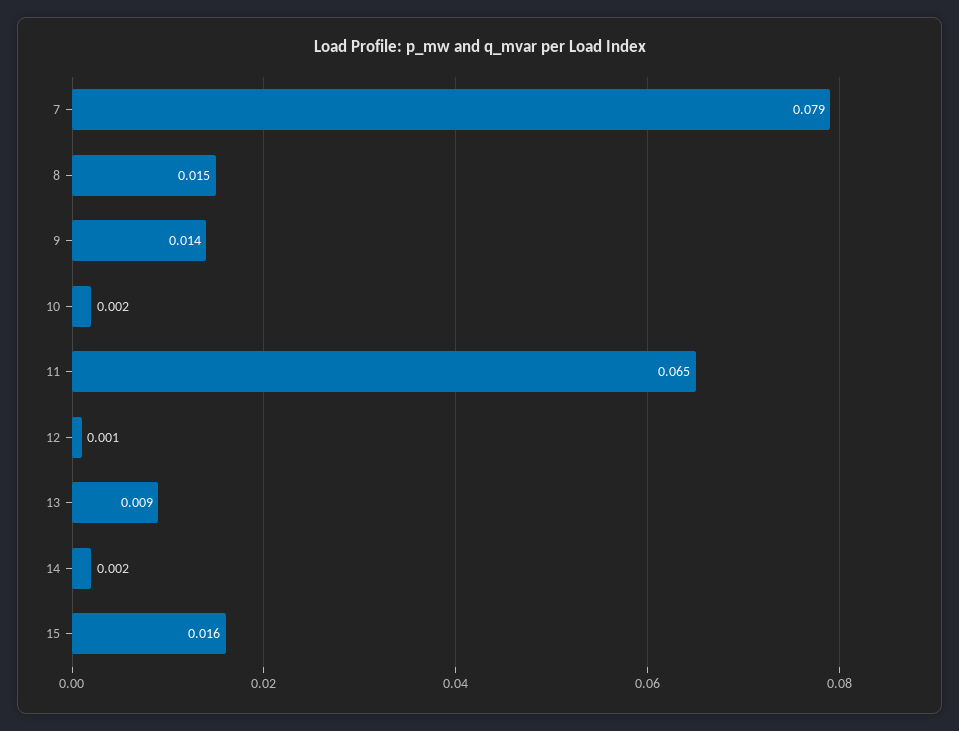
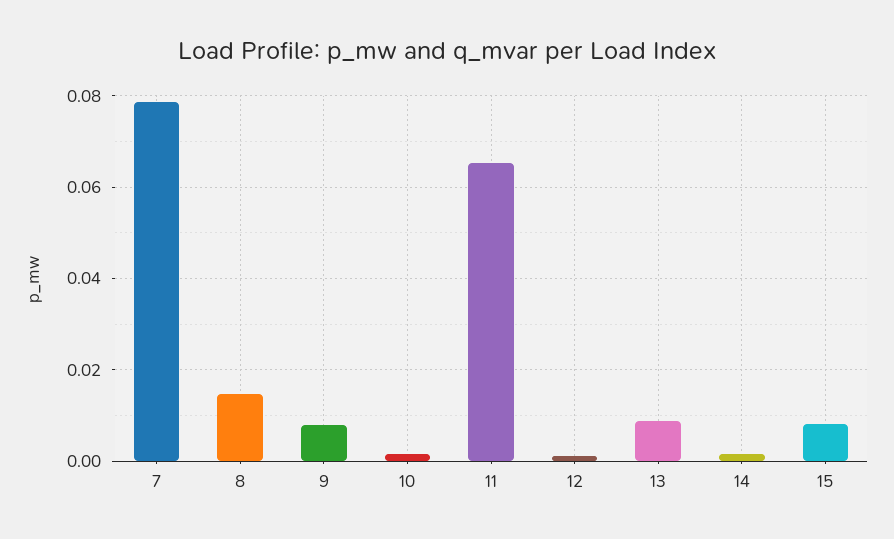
  {
    "7": 0.079,
    "8": 0.015,
-   "9": 0.014,
+   "9": 0.008,
    "10": 0.002,
    "11": 0.065,
    "12": 0.001,
    "13": 0.009,
    "14": 0.002,
-   "15": 0.016
+   "15": 0.008
  }

